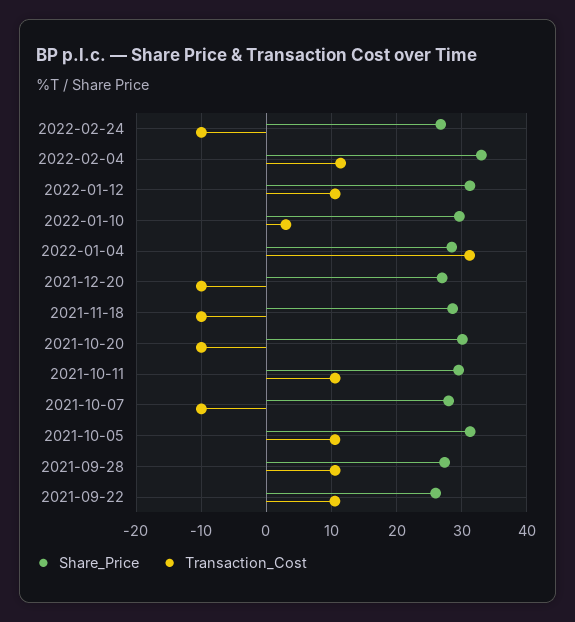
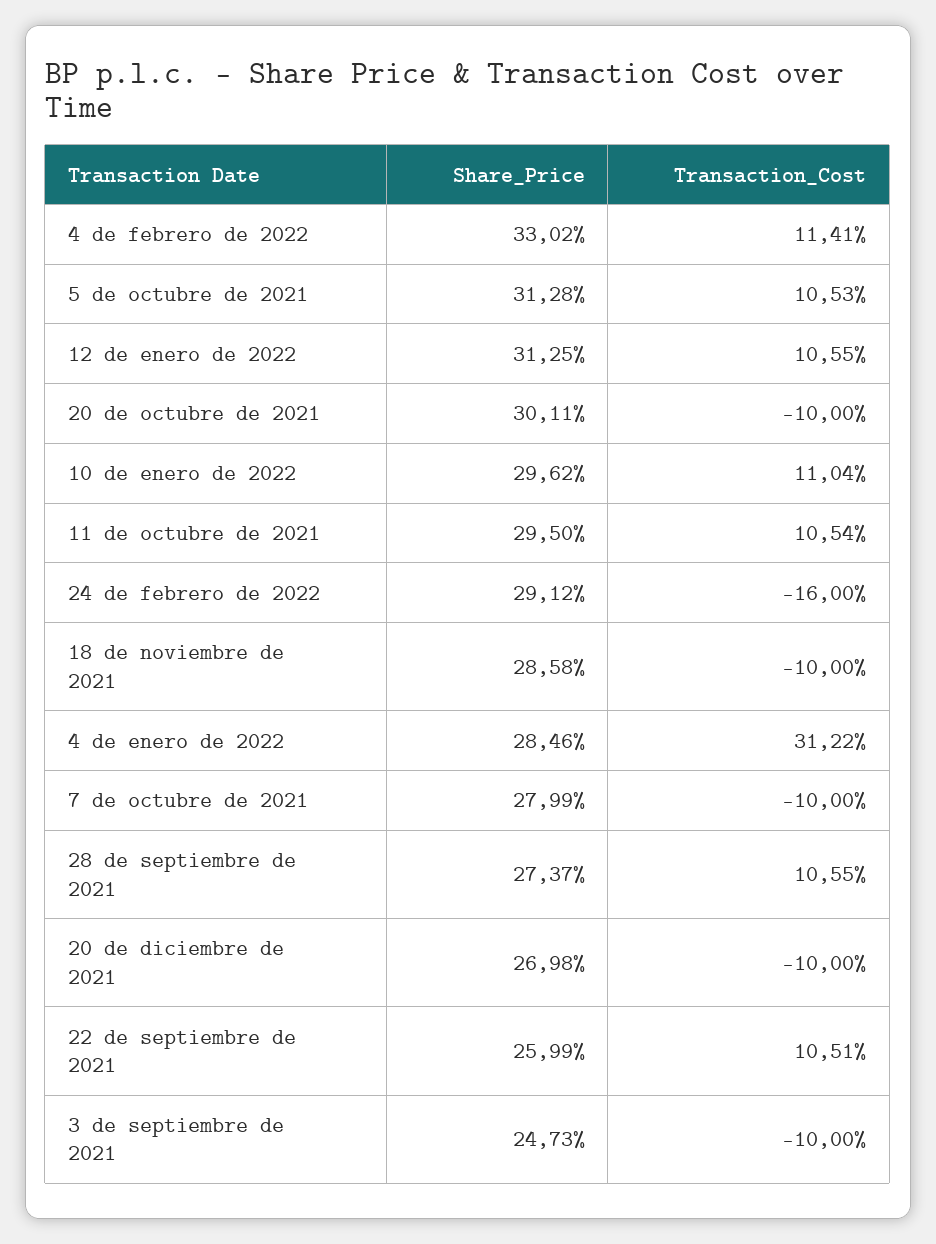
  {
    "Share_Price": {
-     "2022-02-24": 27,
+     "2022-02-24": 29.12,
      "2022-02-04": 33.02,
      "2022-01-12": 31.25,
      "2022-01-10": 29.62,
      "2022-01-04": 28.46,
      "2021-12-20": 26.98,
      "2021-11-18": 28.58,
      "2021-10-20": 30.11,
      "2021-10-11": 29.5,
      "2021-10-07": 27.99,
      "2021-10-05": 31.28,
      "2021-09-28": 27.37,
-     "2021-09-22": 25.99
+     "2021-09-22": 25.99,
+     "3 de septiembre de 2021": 24.73
    },
    "Transaction_Cost": {
-     "2022-02-24": -10,
+     "2022-02-24": -16,
      "2022-02-04": 11.41,
      "2022-01-12": 10.55,
-     "2022-01-10": 3,
+     "2022-01-10": 11.04,
      "2022-01-04": 31.22,
      "2021-12-20": -10,
      "2021-11-18": -10,
      "2021-10-20": -10,
      "2021-10-11": 10.54,
      "2021-10-07": -10,
      "2021-10-05": 10.53,
      "2021-09-28": 10.55,
-     "2021-09-22": 10.51
+     "2021-09-22": 10.51,
+     "3 de septiembre de 2021": -10
    }
  }

